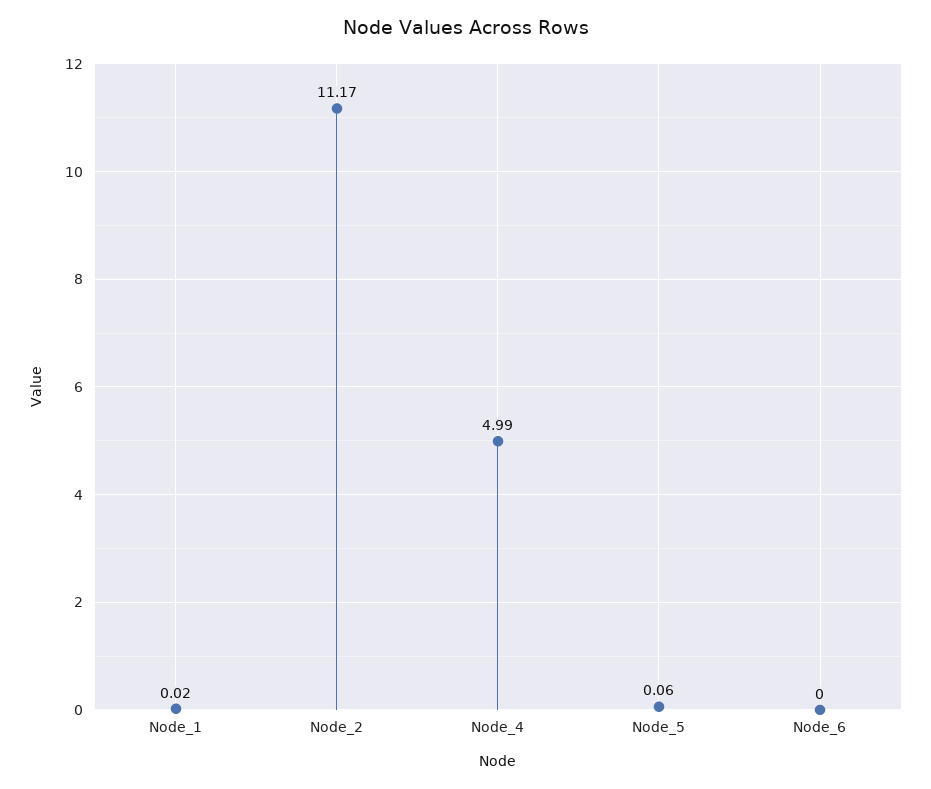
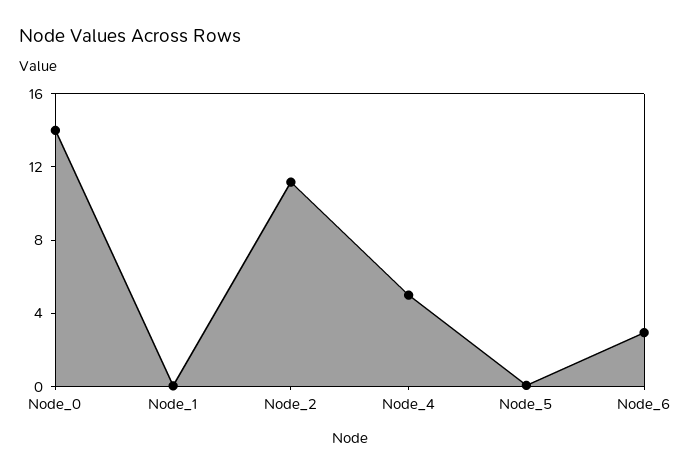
  {
    "Node_1": 0.02,
    "Node_2": 11.17,
    "Node_4": 4.99,
    "Node_5": 0.06,
-   "Node_6": 0
+   "Node_6": 3,
+   "Node_0": 14
  }

